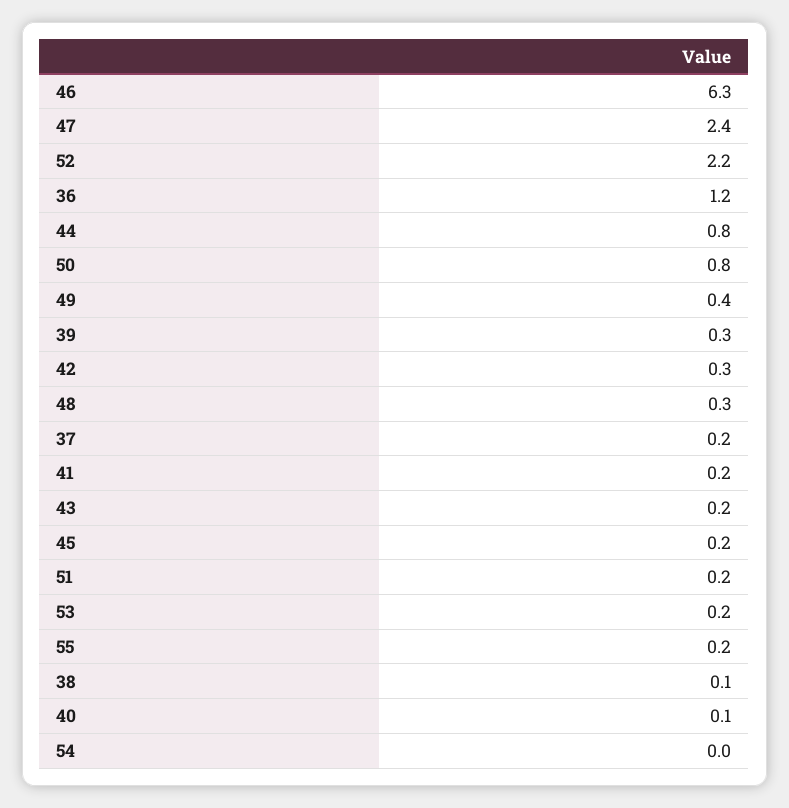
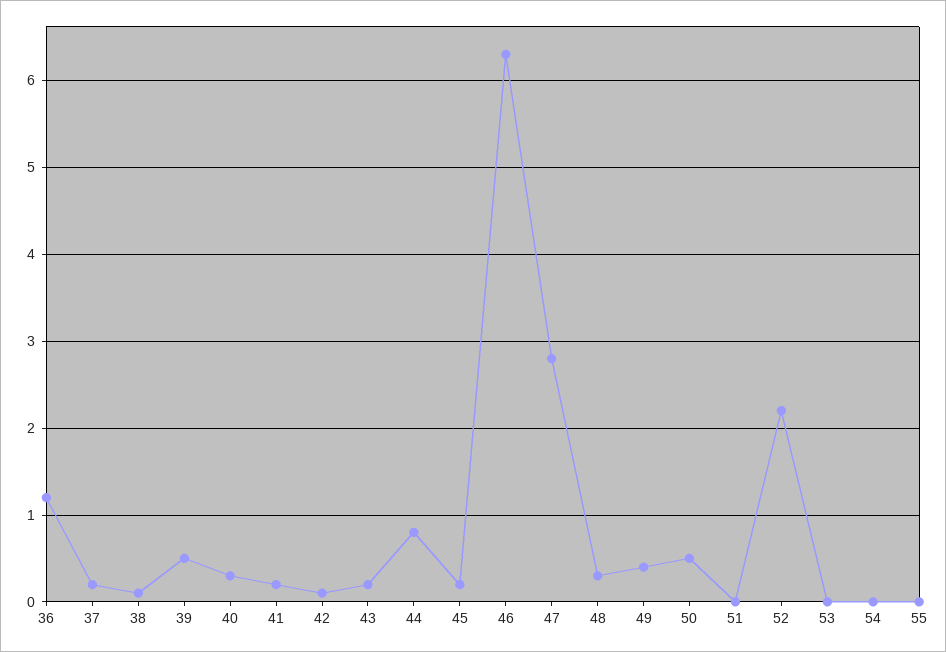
  {
    "46": 6.3,
-   "47": 2.4,
+   "47": 2.8,
    "52": 2.2,
    "36": 1.2,
    "44": 0.8,
-   "50": 0.8,
+   "50": 0.5,
    "49": 0.4,
-   "39": 0.3,
+   "39": 0.5,
-   "42": 0.3,
+   "42": 0.1,
    "48": 0.3,
    "37": 0.2,
    "41": 0.2,
    "43": 0.2,
    "45": 0.2,
-   "51": 0.2,
+   "51": 0,
-   "53": 0.2,
+   "53": 0,
-   "55": 0.2,
+   "55": 0,
    "38": 0.1,
-   "40": 0.1,
+   "40": 0.3,
    "54": 0
  }

